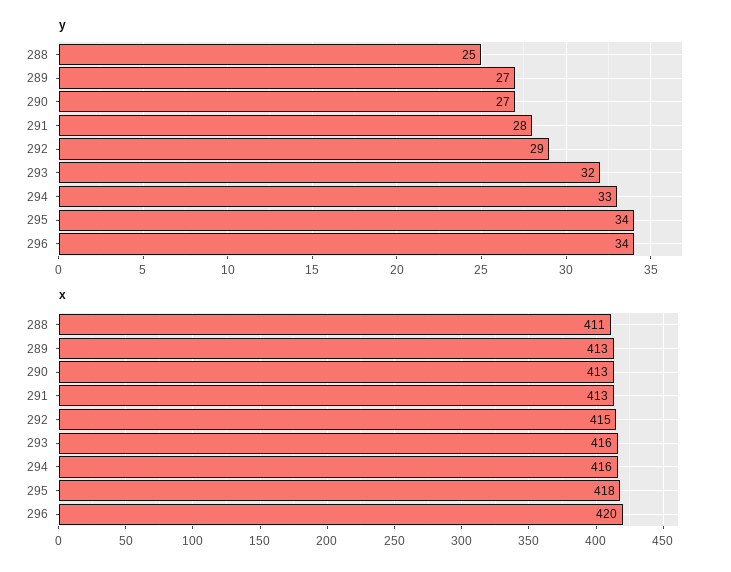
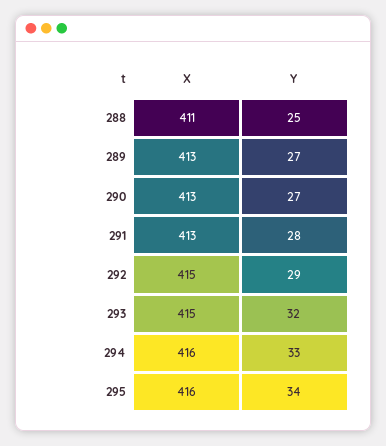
  {
    "y": {
      "288": 25,
      "289": 27,
      "290": 27,
      "291": 28,
      "292": 29,
      "293": 32,
      "294": 33,
-     "295": 34,
+     "295": 34
-     "296": 34
    },
    "x": {
      "288": 411,
      "289": 413,
      "290": 413,
      "291": 413,
      "292": 415,
-     "293": 416,
+     "293": 415,
      "294": 416,
-     "295": 418,
+     "295": 416
-     "296": 420
    }
  }

